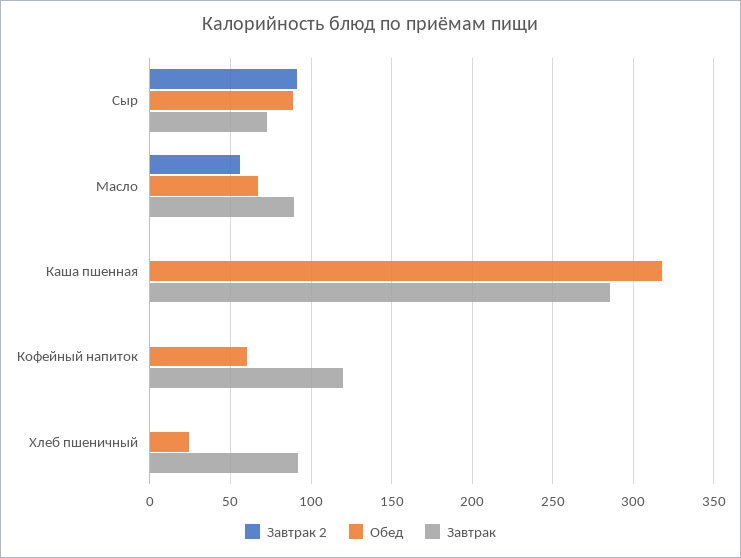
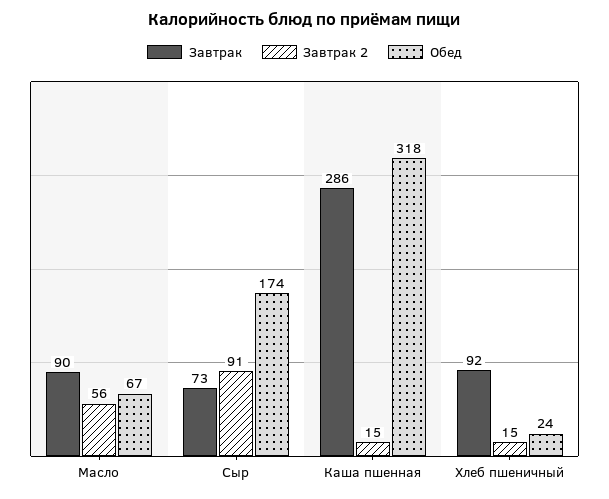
  {
    "Завтрак 2": {
      "Сыр": 91,
      "Масло": 56,
-     "Каша пшенная": 0,
+     "Каша пшенная": 15,
-     "Кофейный напиток": 0,
-     "Хлеб пшеничный": 0
+     "Хлеб пшеничный": 15
    },
    "Обед": {
-     "Сыр": 90,
+     "Сыр": 174,
      "Масло": 67,
      "Каша пшенная": 318,
-     "Кофейный напиток": 60,
      "Хлеб пшеничный": 24
    },
    "Завтрак": {
      "Сыр": 73,
      "Масло": 90,
      "Каша пшенная": 286,
-     "Кофейный напиток": 120,
      "Хлеб пшеничный": 92
    }
  }

